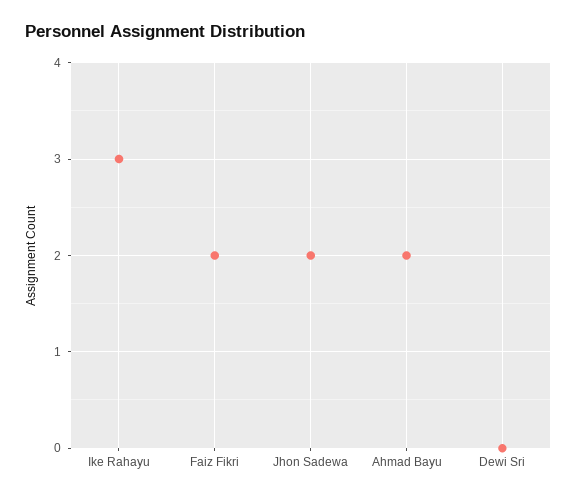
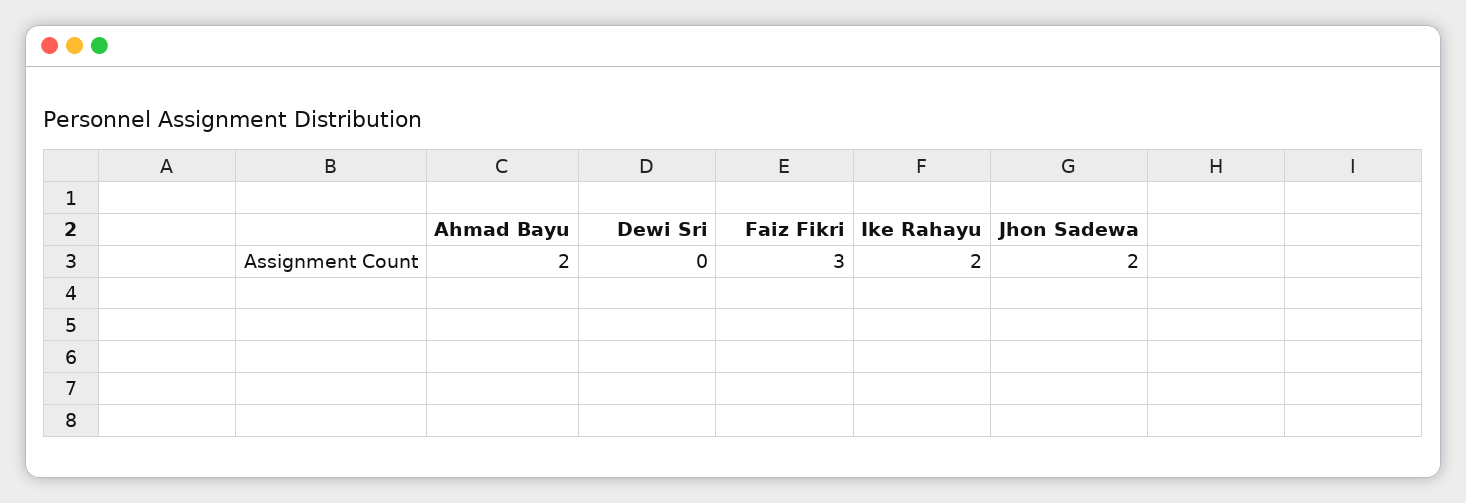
  {
-   "Ike Rahayu": 3,
+   "Ike Rahayu": 2,
-   "Faiz Fikri": 2,
+   "Faiz Fikri": 3,
    "Jhon Sadewa": 2,
    "Ahmad Bayu": 2,
    "Dewi Sri": 0
  }

